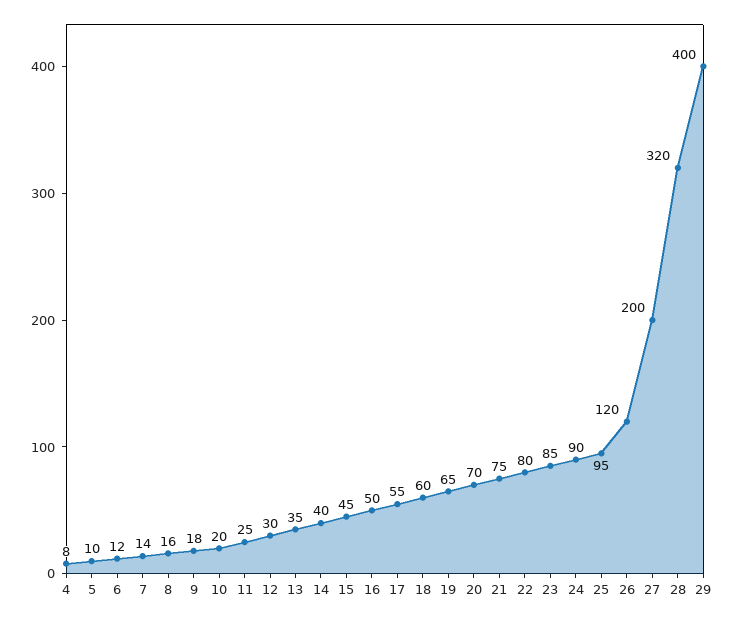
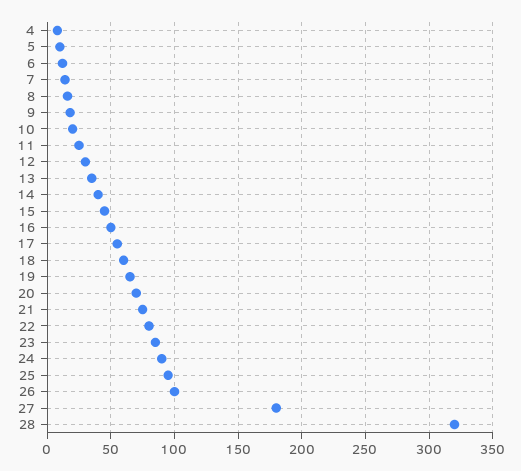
  {
    "4": 8,
    "5": 10,
    "6": 12,
    "7": 14,
    "8": 16,
    "9": 18,
    "10": 20,
    "11": 25,
    "12": 30,
    "13": 35,
    "14": 40,
    "15": 45,
    "16": 50,
    "17": 55,
    "18": 60,
    "19": 65,
    "20": 70,
    "21": 75,
    "22": 80,
    "23": 85,
    "24": 90,
    "25": 95,
-   "26": 120,
+   "26": 100,
-   "27": 200,
+   "27": 180,
-   "28": 320,
+   "28": 320
-   "29": 400
  }

